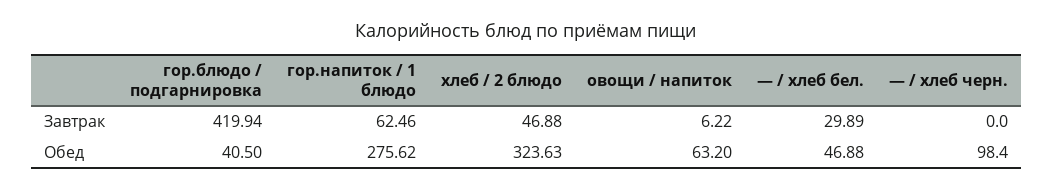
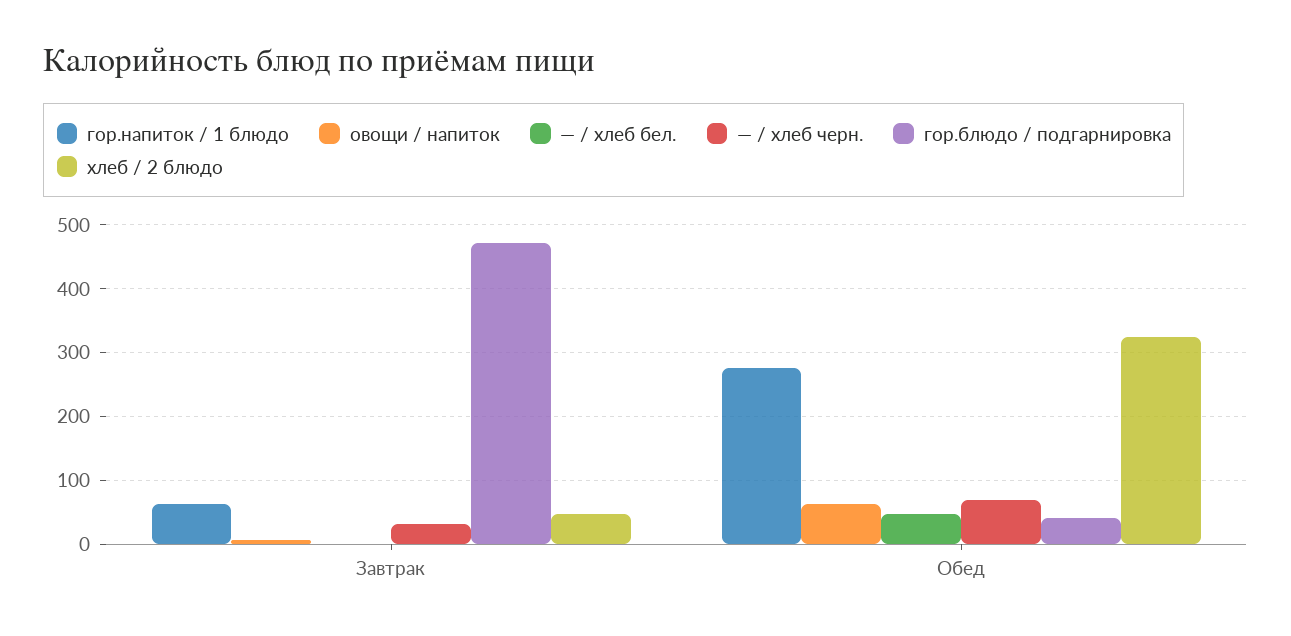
  {
    "гор.блюдо / подгарнировка": {
-     "Завтрак": 419.94,
+     "Завтрак": 470,
      "Обед": 40.5
    },
    "гор.напиток / 1 блюдо": {
      "Завтрак": 62.46,
      "Обед": 275.62
    },
    "хлеб / 2 блюдо": {
      "Завтрак": 46.88,
      "Обед": 323.63
    },
    "овощи / напиток": {
      "Завтрак": 6.22,
      "Обед": 63.2
    },
    "— / хлеб бел.": {
-     "Завтрак": 29.89,
+     "Завтрак": 0,
      "Обед": 46.88
    },
    "— / хлеб черн.": {
-     "Завтрак": 0,
+     "Завтрак": 30,
-     "Обед": 98.4
+     "Обед": 70
    }
  }

